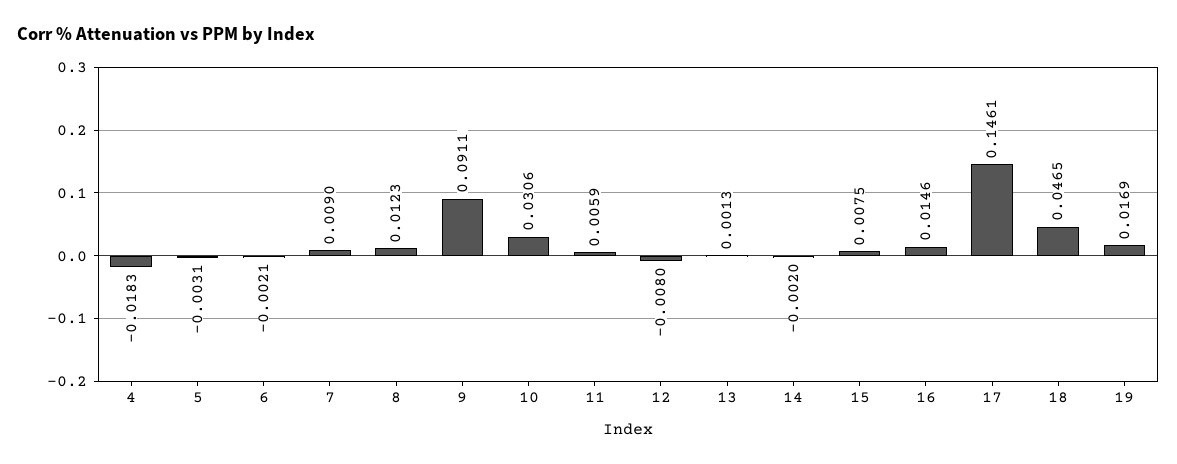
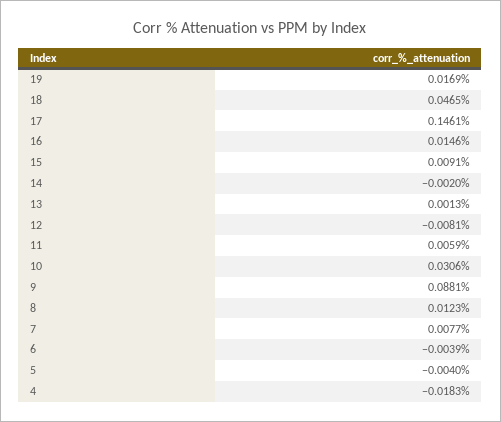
  {
    "4": -0.0183,
-   "5": -0.0031,
+   "5": -0.004,
-   "6": -0.0021,
+   "6": -0.0039,
-   "7": 0.009,
+   "7": 0.0077,
    "8": 0.0123,
-   "9": 0.0911,
+   "9": 0.0881,
    "10": 0.0306,
    "11": 0.0059,
-   "12": -0.008,
+   "12": -0.0081,
    "13": 0.0013,
    "14": -0.002,
-   "15": 0.0075,
+   "15": 0.0091,
    "16": 0.0146,
    "17": 0.1461,
    "18": 0.0465,
    "19": 0.0169
  }

